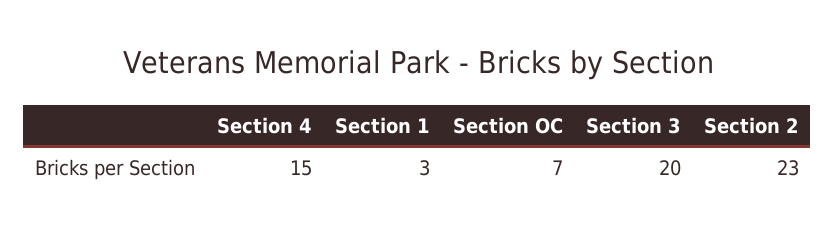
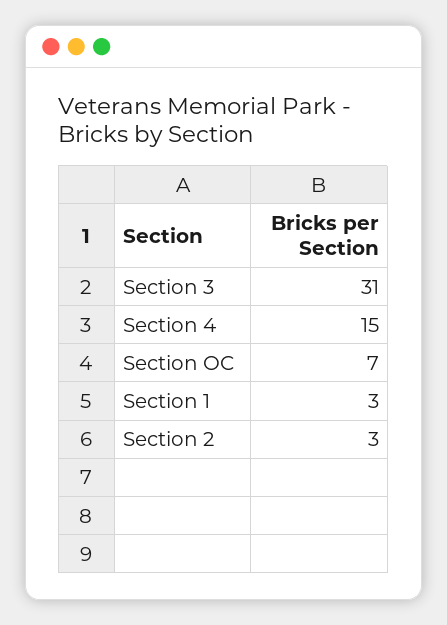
  {
    "Section 4": 15,
    "Section 1": 3,
    "Section OC": 7,
-   "Section 3": 20,
+   "Section 3": 31,
-   "Section 2": 23
+   "Section 2": 3
  }

